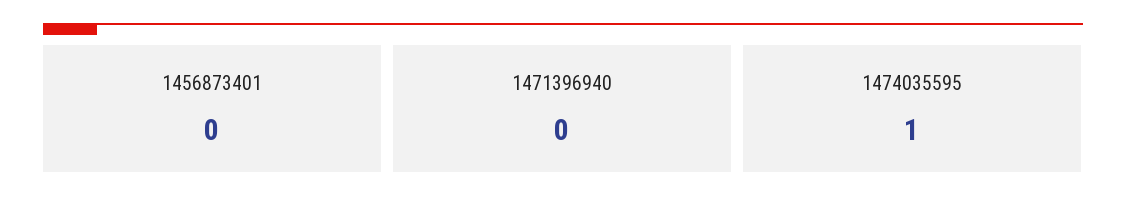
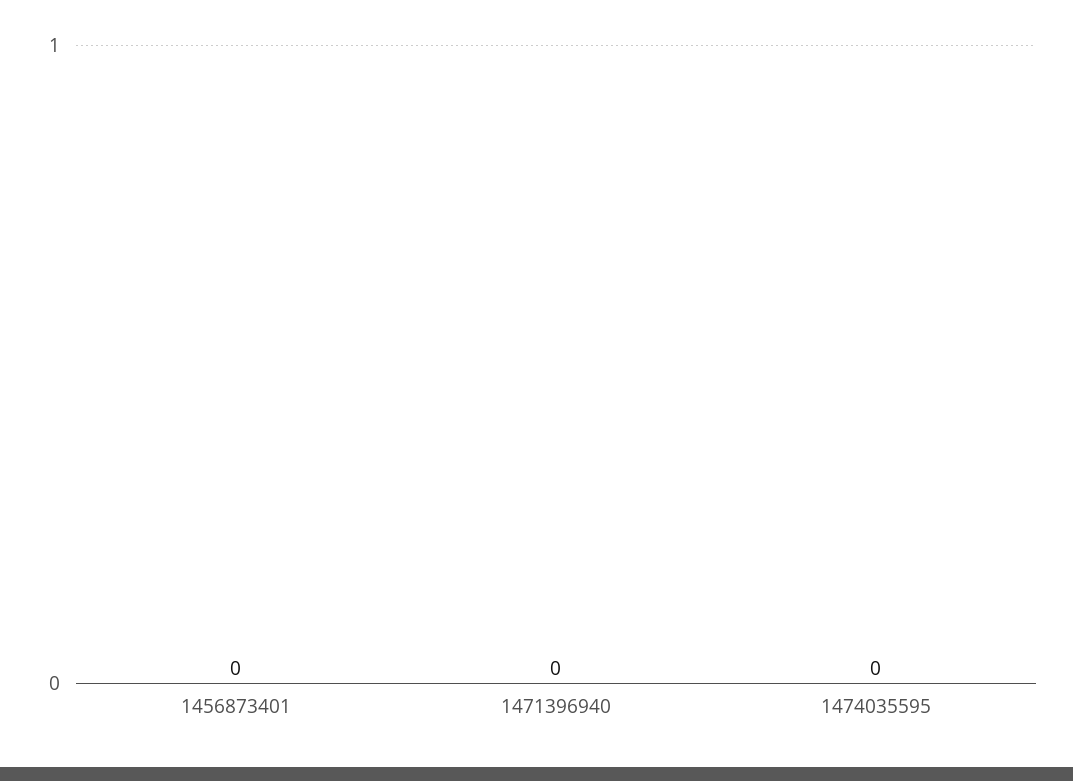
  {
    "1456873401": 0,
    "1471396940": 0,
-   "1474035595": 1
+   "1474035595": 0
  }

